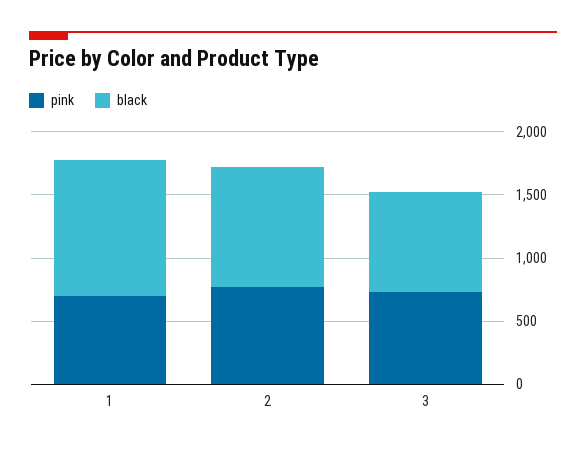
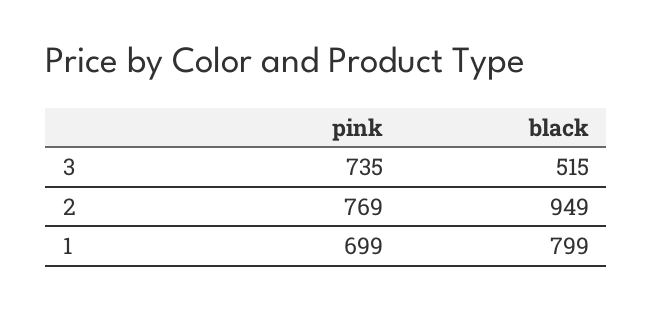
  {
    "pink": {
      "1": 699,
      "2": 769,
      "3": 735
    },
    "black": {
-     "1": 1100,
+     "1": 799,
      "2": 949,
-     "3": 800
+     "3": 515
    }
  }

